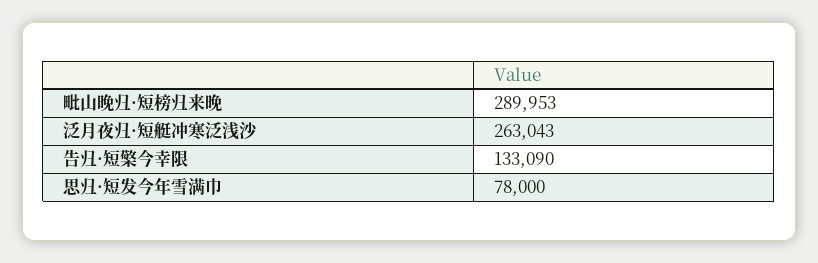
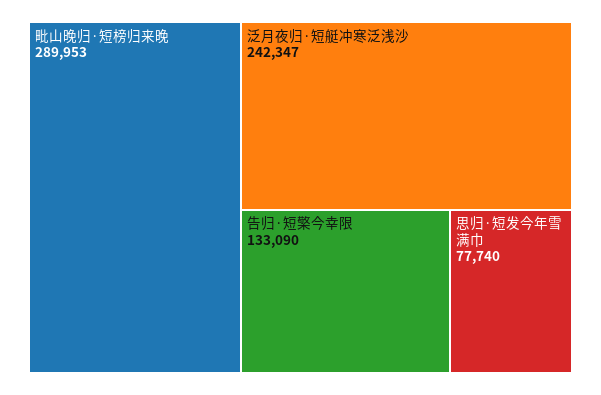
  {
    "毗山晚归·短榜归来晚": 289953,
-   "泛月夜归·短艇冲寒泛浅沙": 263043,
+   "泛月夜归·短艇冲寒泛浅沙": 242347,
    "告归·短檠今幸限": 133090,
-   "思归·短发今年雪满巾": 78000
+   "思归·短发今年雪满巾": 77740
  }

